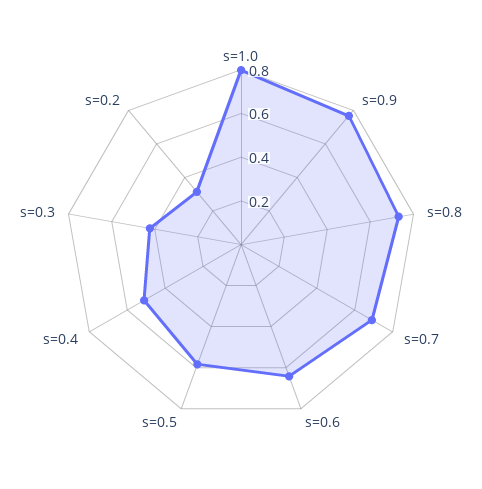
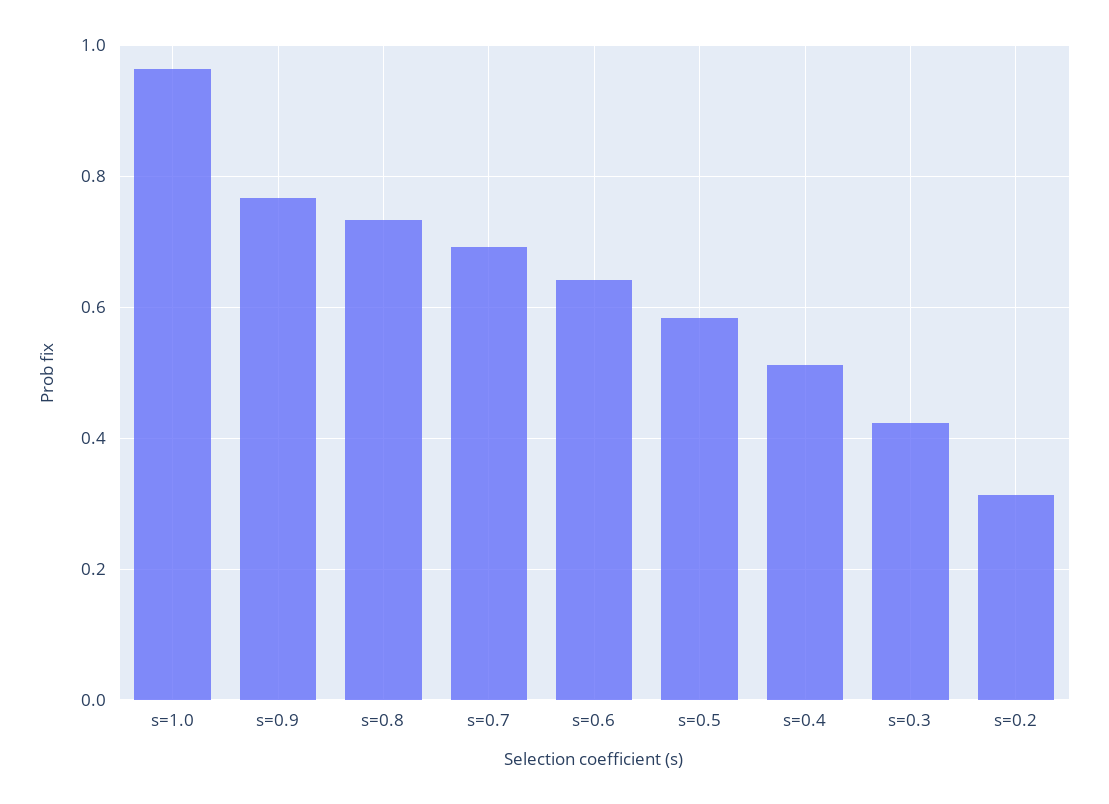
  {
-   "s=1.0": 0.8,
+   "s=1.0": 0.96,
    "s=0.9": 0.76,
    "s=0.8": 0.74,
    "s=0.7": 0.7,
    "s=0.6": 0.64,
    "s=0.5": 0.58,
    "s=0.4": 0.52,
    "s=0.3": 0.42,
    "s=0.2": 0.32
  }

